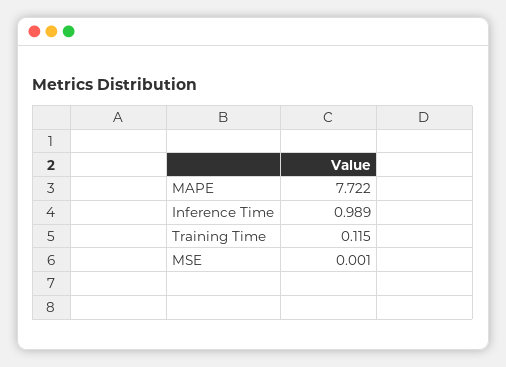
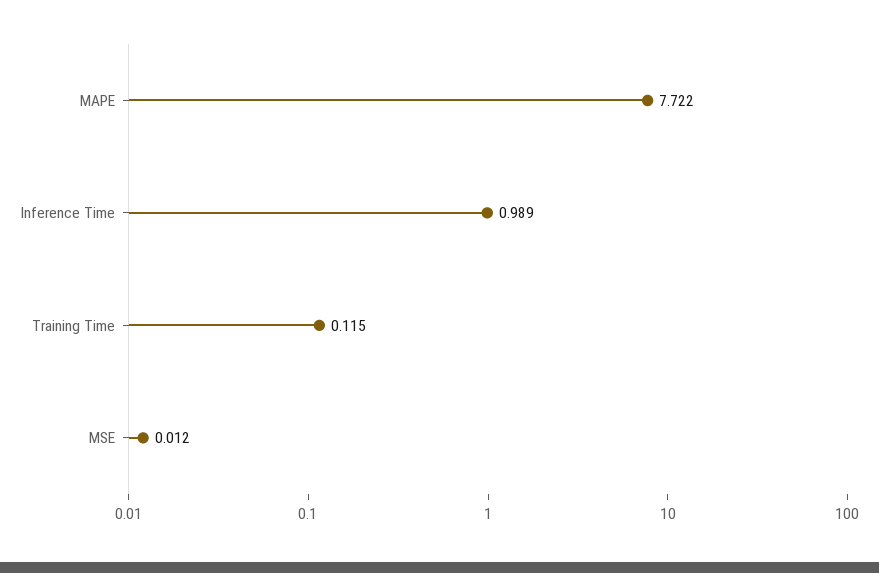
  {
    "MAPE": 7.722,
    "Inference Time": 0.989,
    "Training Time": 0.115,
-   "MSE": 0.001
+   "MSE": 0.012
  }

